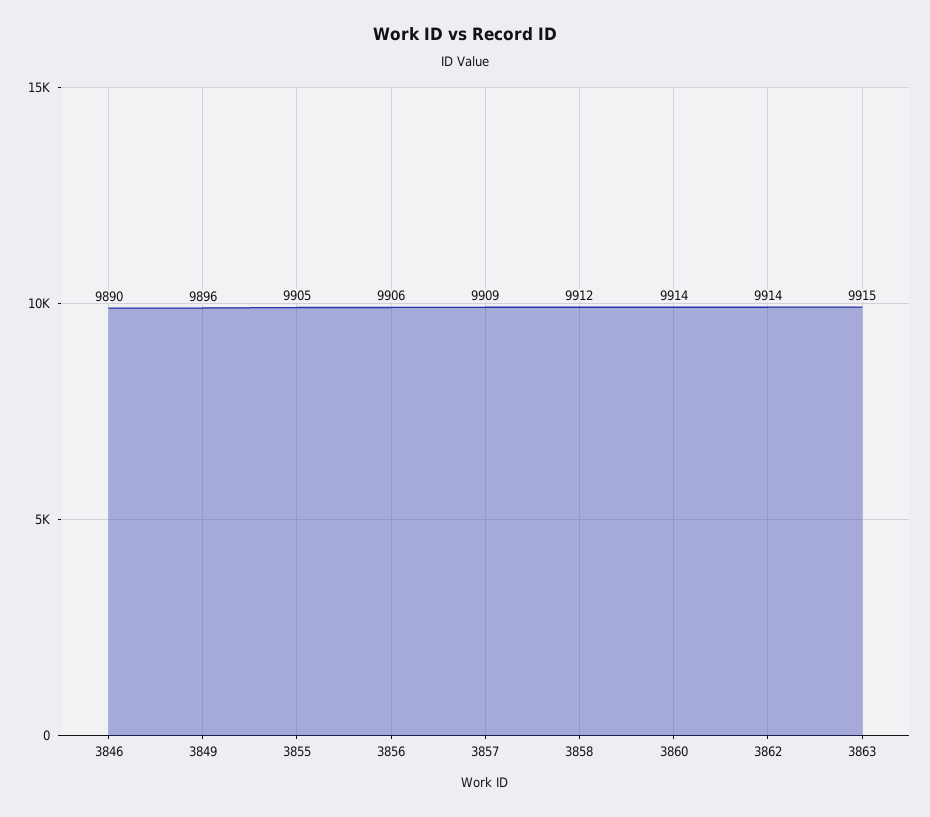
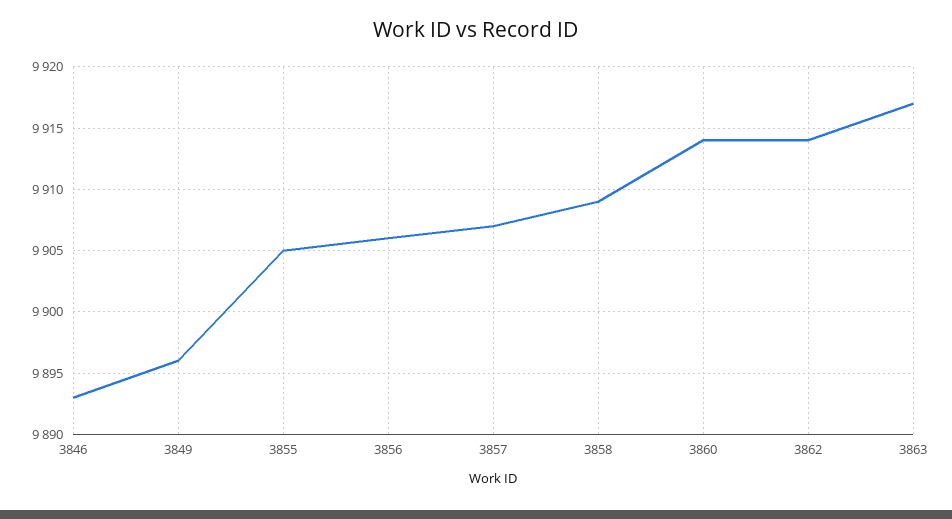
  {
-   "3846": 9890,
+   "3846": 9893,
    "3849": 9896,
    "3855": 9905,
    "3856": 9906,
-   "3857": 9909,
+   "3857": 9907,
-   "3858": 9912,
+   "3858": 9909,
    "3860": 9914,
    "3862": 9914,
-   "3863": 9915
+   "3863": 9917
  }

